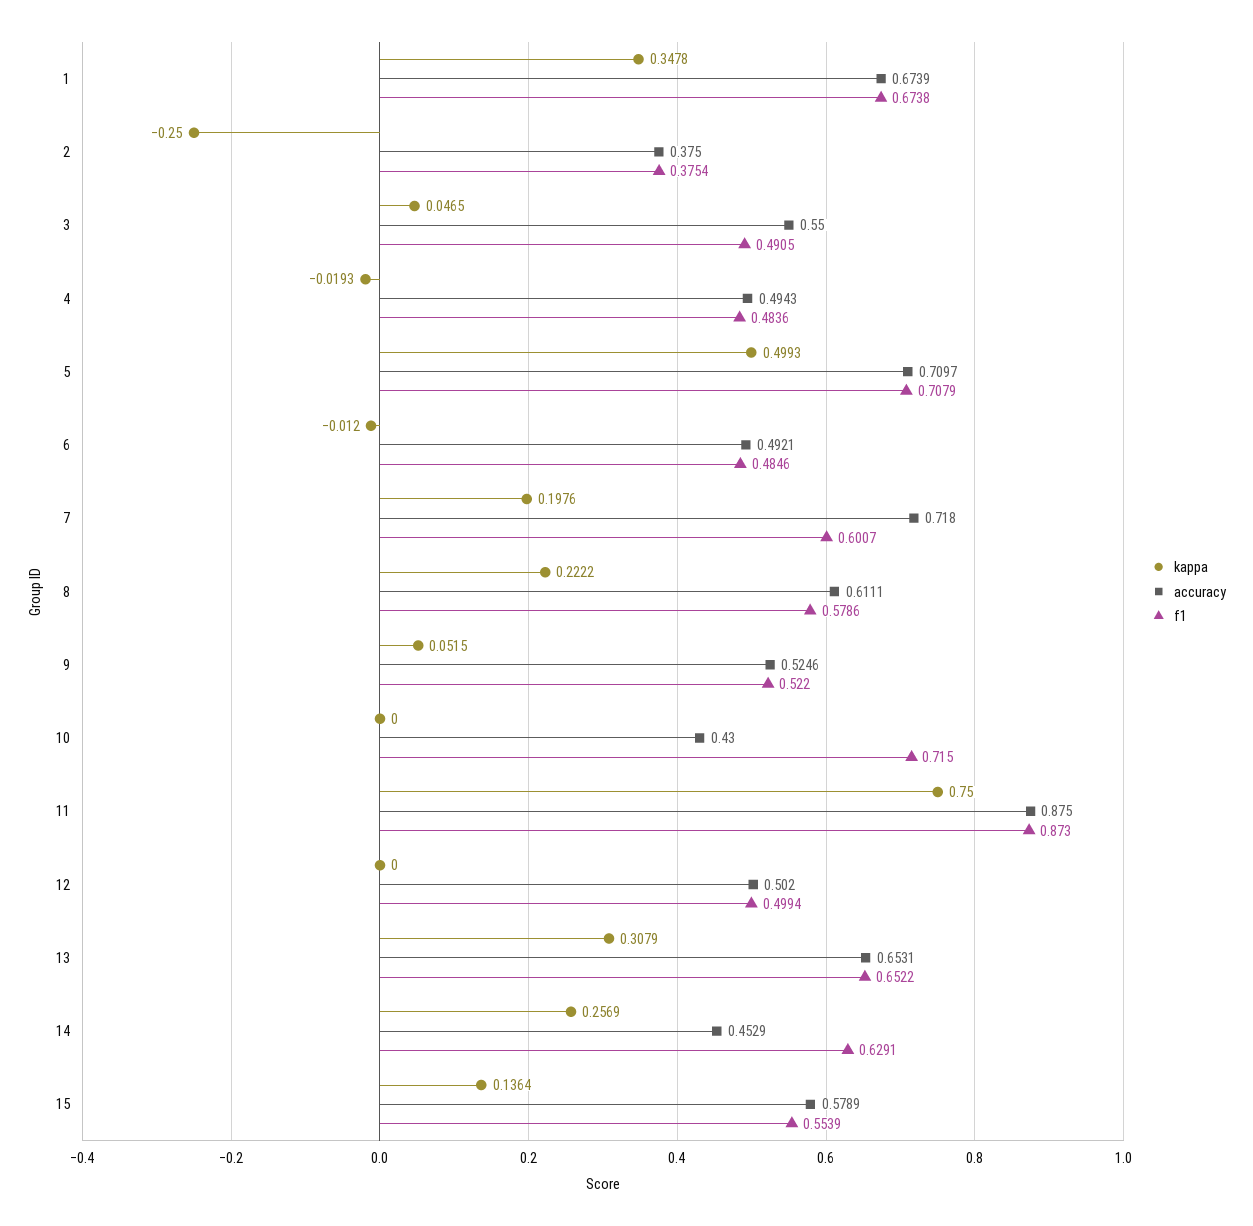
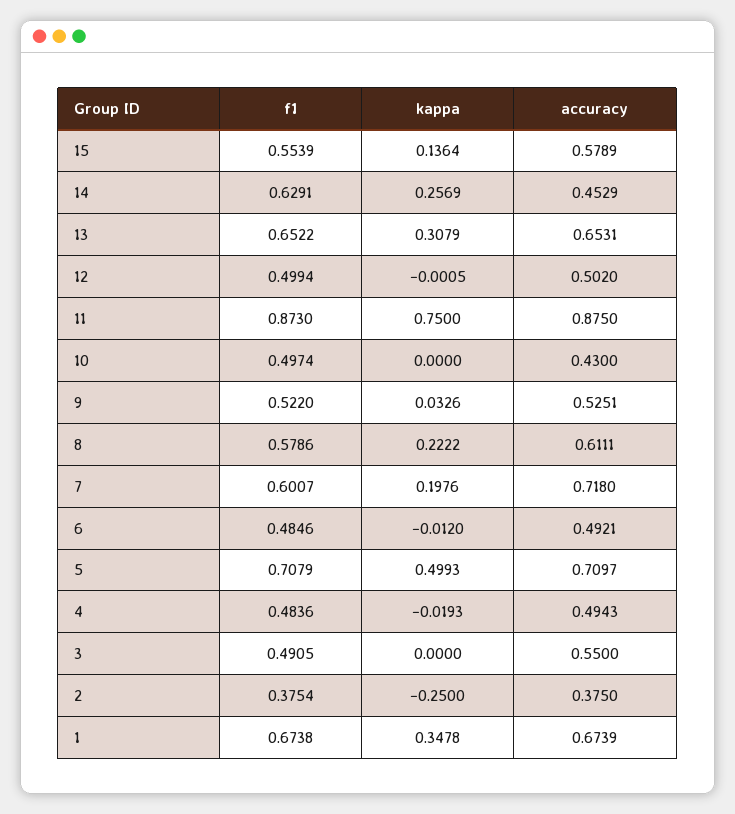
  {
    "kappa": {
      "1": 0.3478,
      "2": -0.25,
-     "3": 0.0465,
+     "3": 0,
      "4": -0.0193,
      "5": 0.4993,
      "6": -0.012,
      "7": 0.1976,
      "8": 0.2222,
-     "9": 0.0515,
+     "9": 0.0326,
      "10": 0,
      "11": 0.75,
-     "12": 0,
+     "12": -0.0005,
      "13": 0.3079,
      "14": 0.2569,
      "15": 0.1364
    },
    "accuracy": {
      "1": 0.6739,
      "2": 0.375,
      "3": 0.55,
      "4": 0.4943,
      "5": 0.7097,
      "6": 0.4921,
      "7": 0.718,
      "8": 0.6111,
-     "9": 0.5246,
+     "9": 0.5251,
      "10": 0.43,
      "11": 0.875,
      "12": 0.502,
      "13": 0.6531,
      "14": 0.4529,
      "15": 0.5789
    },
    "f1": {
      "1": 0.6738,
      "2": 0.3754,
      "3": 0.4905,
      "4": 0.4836,
      "5": 0.7079,
      "6": 0.4846,
      "7": 0.6007,
      "8": 0.5786,
      "9": 0.522,
-     "10": 0.715,
+     "10": 0.4974,
      "11": 0.873,
      "12": 0.4994,
      "13": 0.6522,
      "14": 0.6291,
      "15": 0.5539
    }
  }

